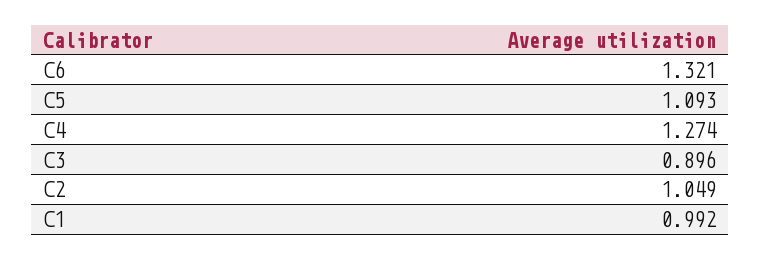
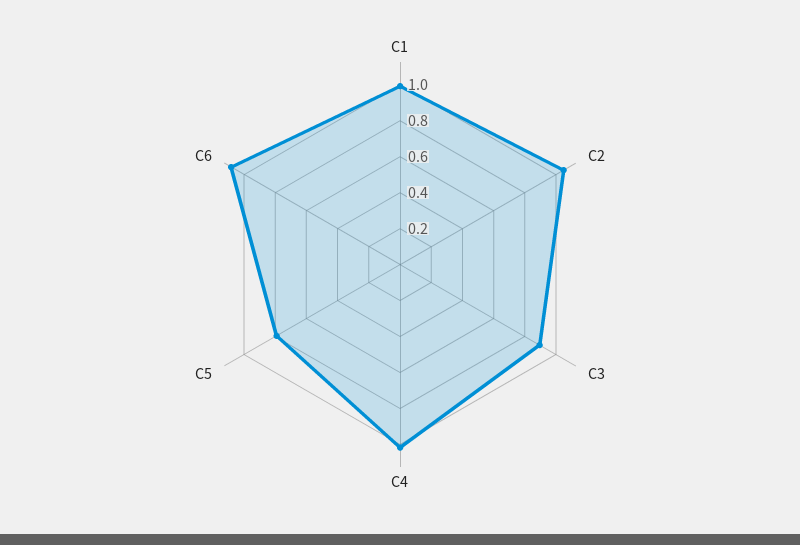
  {
-   "C6": 1.321,
+   "C6": 1.1,
-   "C5": 1.093,
+   "C5": 0.8,
-   "C4": 1.274,
+   "C4": 1,
    "C3": 0.896,
    "C2": 1.049,
    "C1": 0.992
  }

